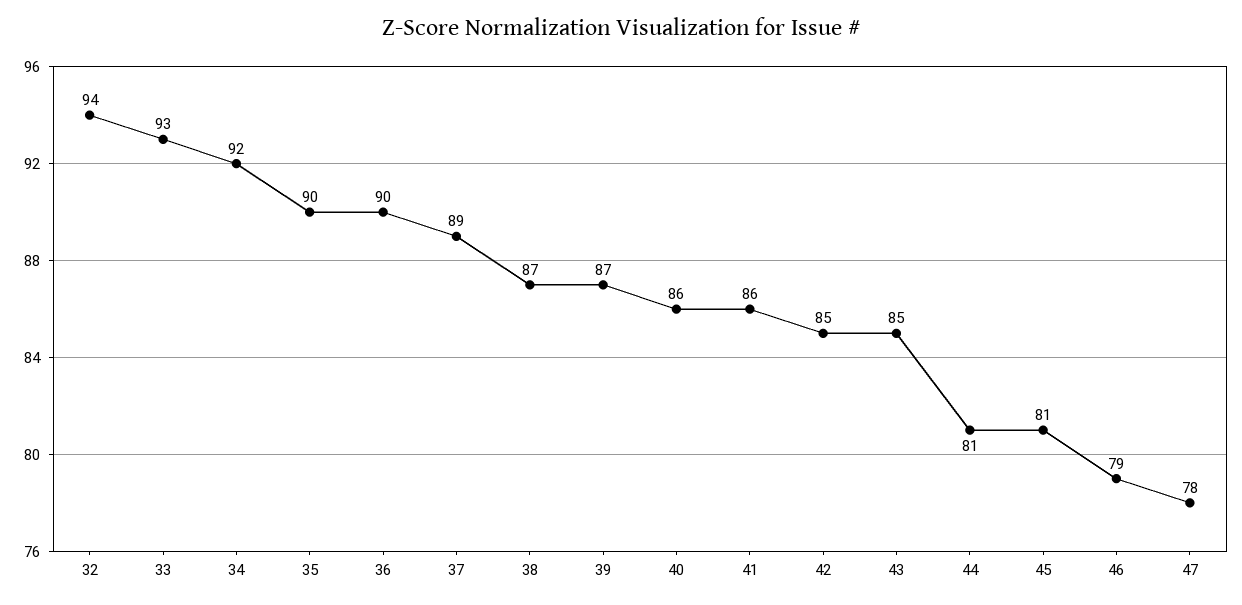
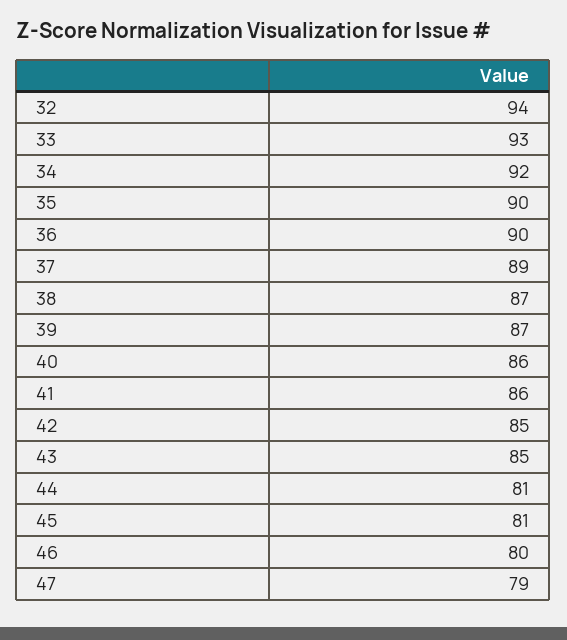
  {
    "32": 94,
    "33": 93,
    "34": 92,
    "35": 90,
    "36": 90,
    "37": 89,
    "38": 87,
    "39": 87,
    "40": 86,
    "41": 86,
    "42": 85,
    "43": 85,
    "44": 81,
    "45": 81,
-   "46": 79,
+   "46": 80,
-   "47": 78
+   "47": 79
  }

